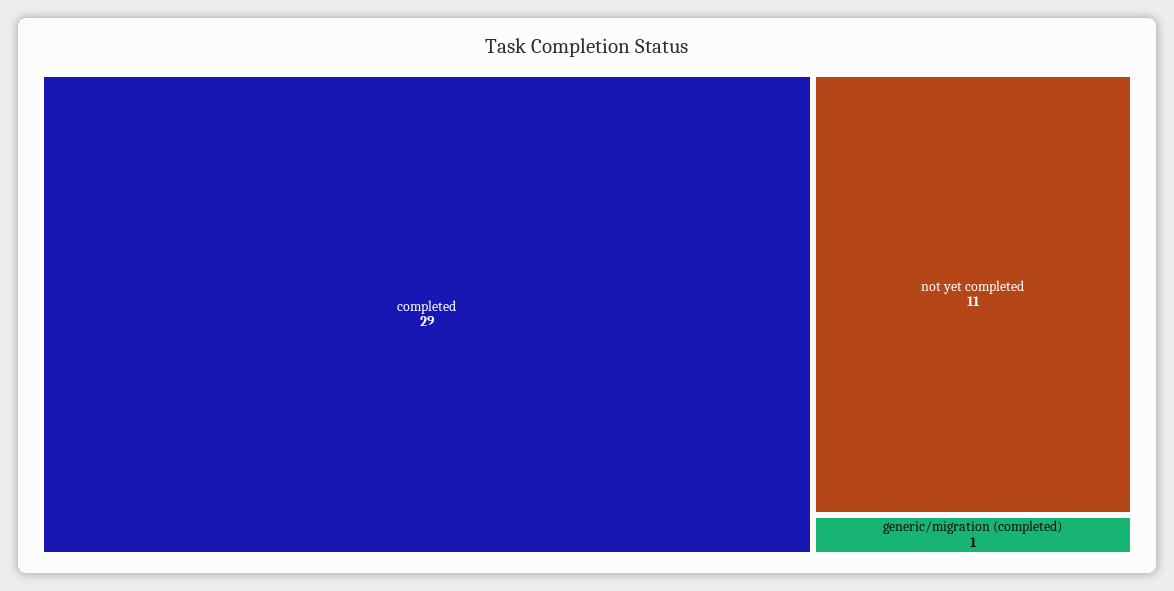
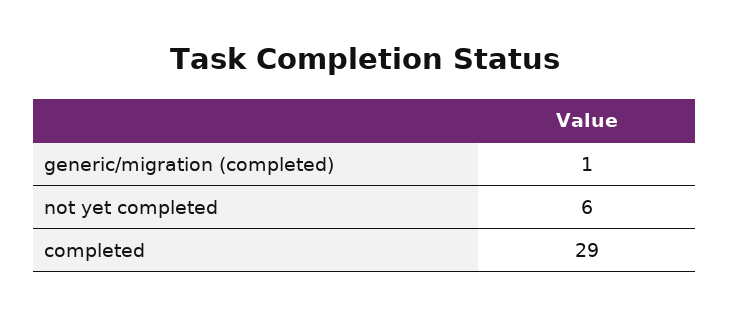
  {
    "completed": 29,
-   "not yet completed": 11,
+   "not yet completed": 6,
    "generic/migration (completed)": 1
  }

